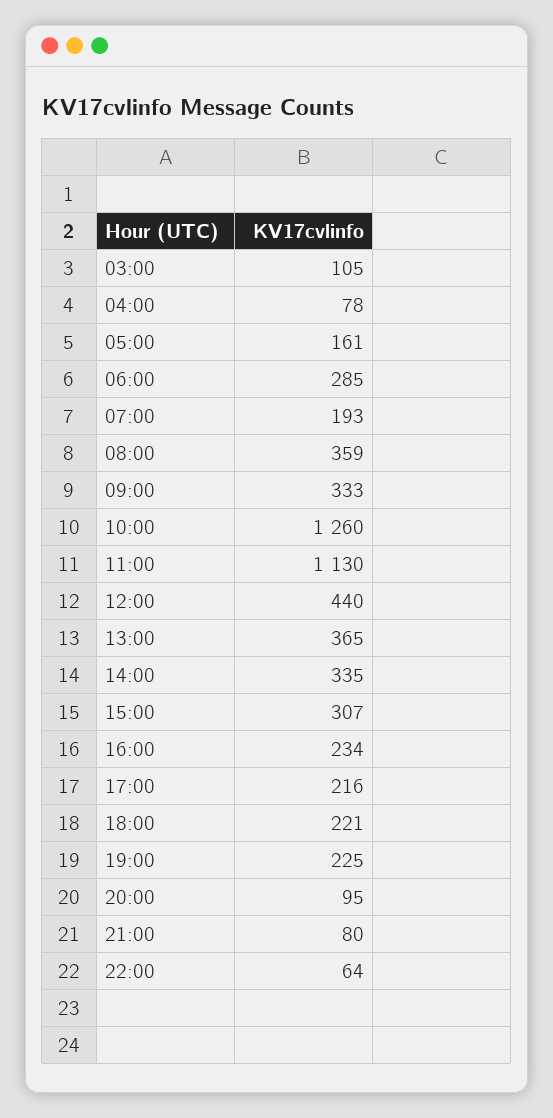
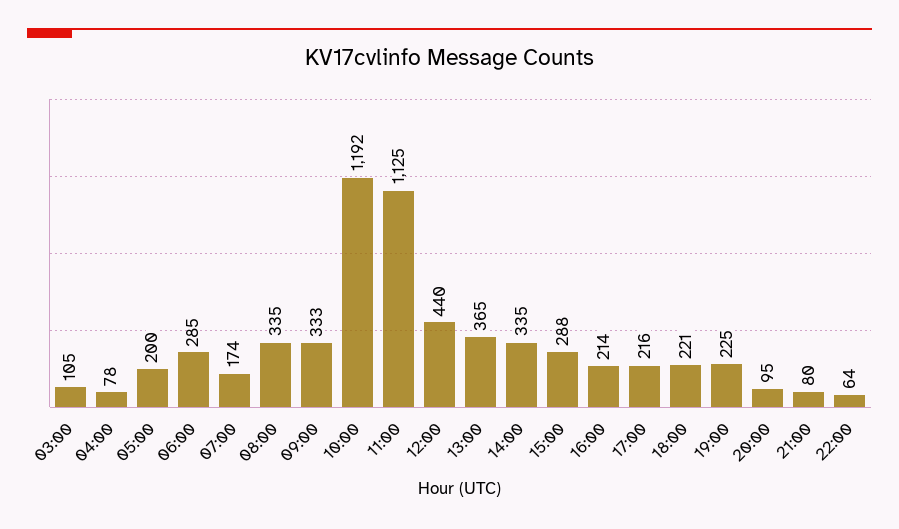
  {
    "03:00": 105,
    "04:00": 78,
-   "05:00": 161,
+   "05:00": 200,
    "06:00": 285,
-   "07:00": 193,
+   "07:00": 174,
-   "08:00": 359,
+   "08:00": 335,
    "09:00": 333,
-   "10:00": 1260,
+   "10:00": 1192,
-   "11:00": 1130,
+   "11:00": 1125,
    "12:00": 440,
    "13:00": 365,
    "14:00": 335,
-   "15:00": 307,
+   "15:00": 288,
-   "16:00": 234,
+   "16:00": 214,
    "17:00": 216,
    "18:00": 221,
    "19:00": 225,
    "20:00": 95,
    "21:00": 80,
    "22:00": 64
  }

